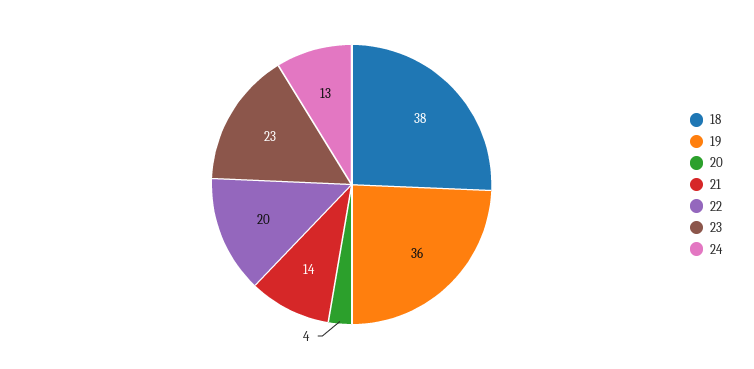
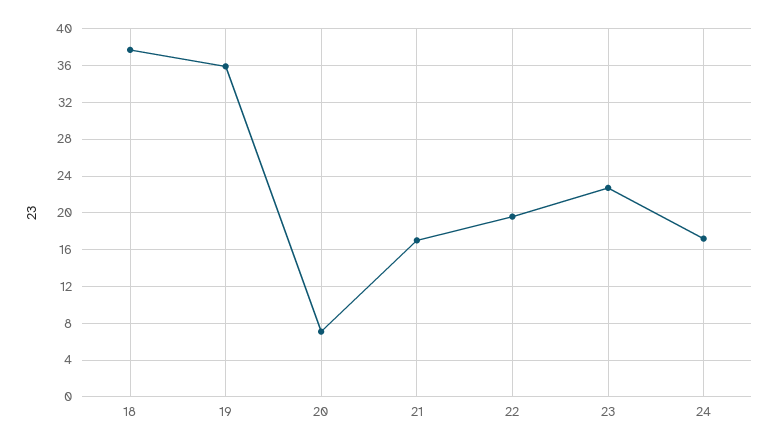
  {
    "18": 38,
    "19": 36,
-   "20": 4,
+   "20": 7,
-   "21": 14,
+   "21": 17,
    "22": 20,
    "23": 23,
-   "24": 13
+   "24": 17
  }

